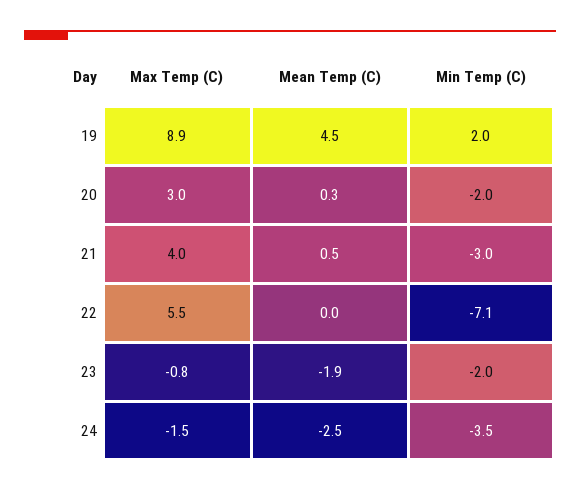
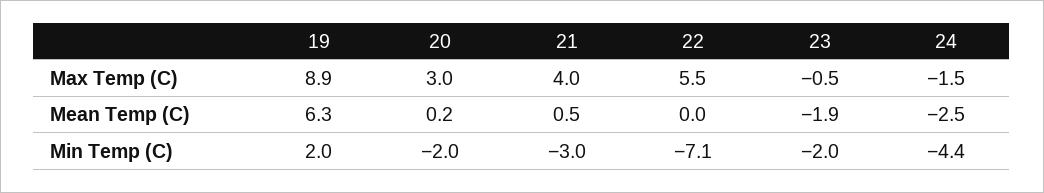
  {
    "Max Temp (C)": {
      "19": 8.9,
      "20": 3,
      "21": 4,
      "22": 5.5,
-     "23": -0.8,
+     "23": -0.5,
      "24": -1.5
    },
    "Mean Temp (C)": {
-     "19": 4.5,
+     "19": 6.3,
-     "20": 0.3,
+     "20": 0.2,
      "21": 0.5,
      "22": 0,
      "23": -1.9,
      "24": -2.5
    },
    "Min Temp (C)": {
      "19": 2,
      "20": -2,
      "21": -3,
      "22": -7.1,
      "23": -2,
-     "24": -3.5
+     "24": -4.4
    }
  }

